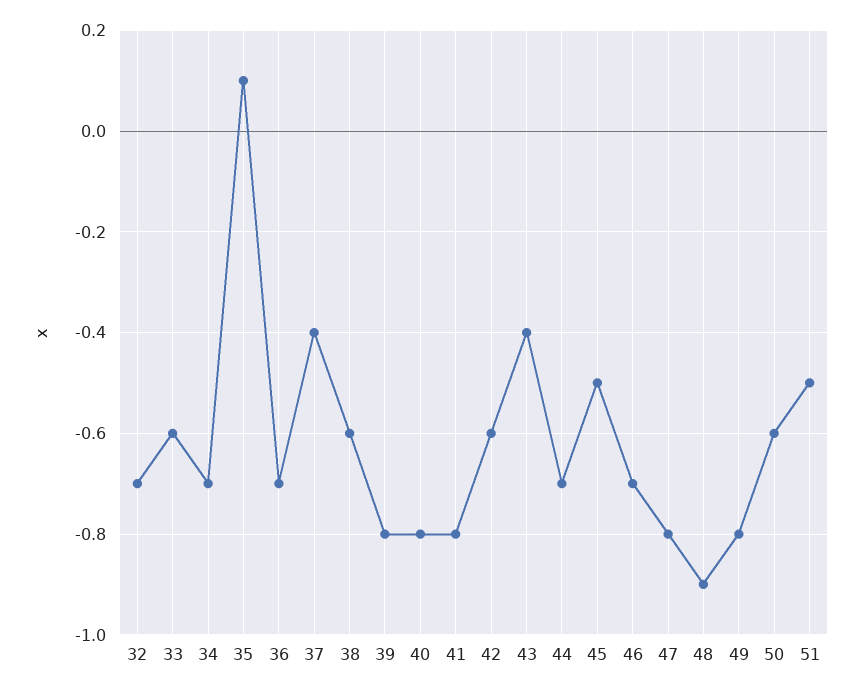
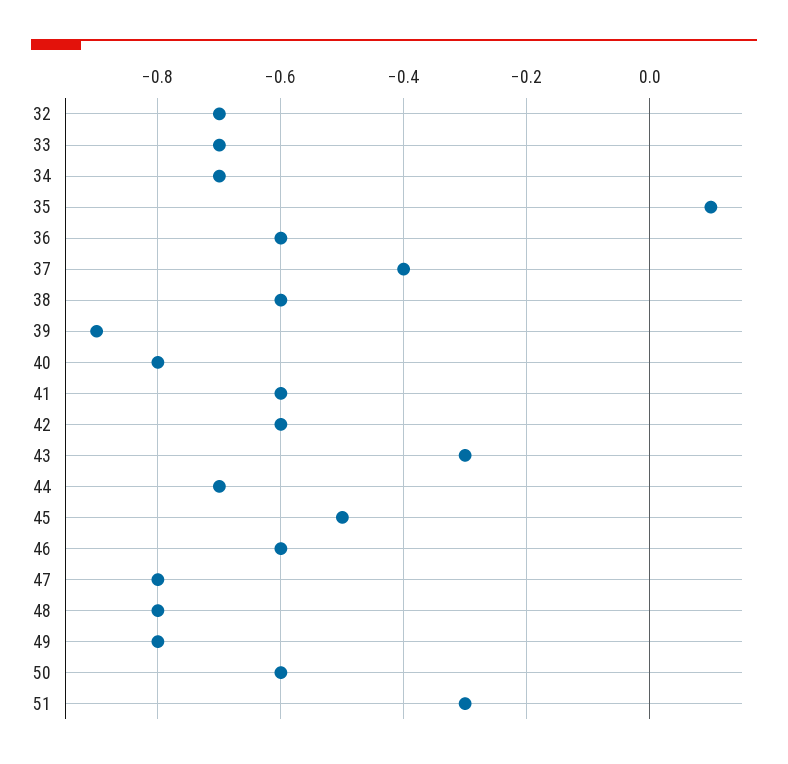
  {
    "32": -0.7,
-   "33": -0.6,
+   "33": -0.7,
    "34": -0.7,
    "35": 0.1,
-   "36": -0.7,
+   "36": -0.6,
    "37": -0.4,
    "38": -0.6,
-   "39": -0.8,
+   "39": -0.9,
    "40": -0.8,
-   "41": -0.8,
+   "41": -0.6,
    "42": -0.6,
-   "43": -0.4,
+   "43": -0.3,
    "44": -0.7,
    "45": -0.5,
-   "46": -0.7,
+   "46": -0.6,
    "47": -0.8,
-   "48": -0.9,
+   "48": -0.8,
    "49": -0.8,
    "50": -0.6,
-   "51": -0.5
+   "51": -0.3
  }

